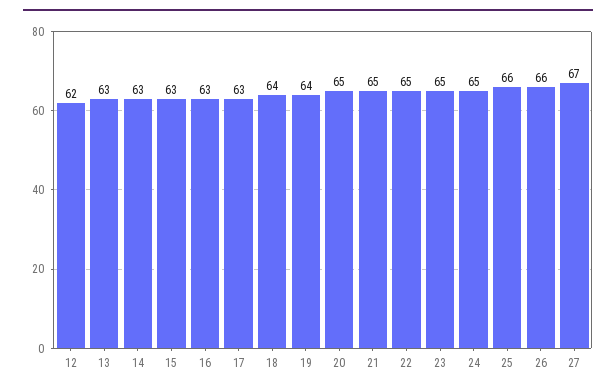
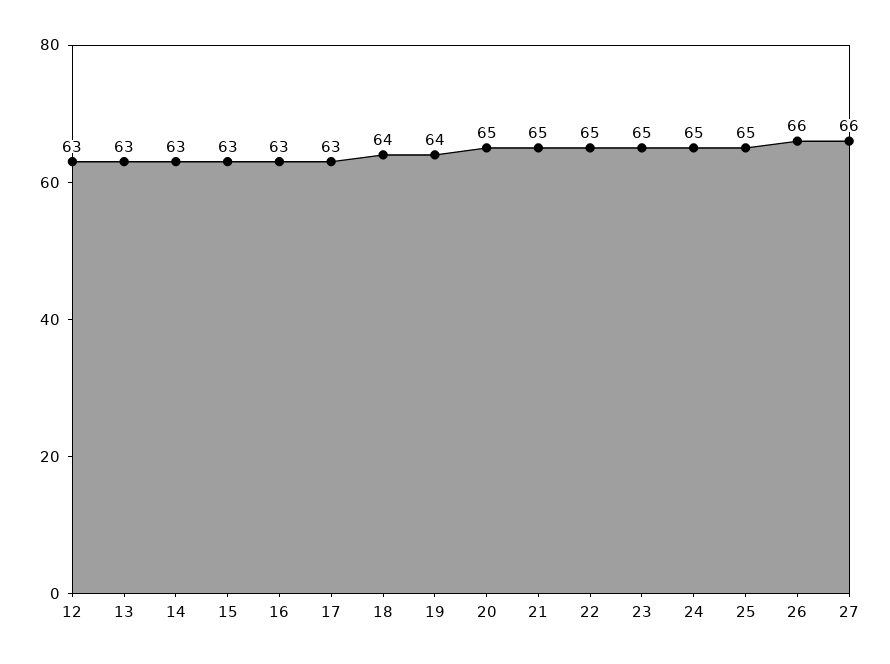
  {
-   "12": 62,
+   "12": 63,
    "13": 63,
    "14": 63,
    "15": 63,
    "16": 63,
    "17": 63,
    "18": 64,
    "19": 64,
    "20": 65,
    "21": 65,
    "22": 65,
    "23": 65,
    "24": 65,
-   "25": 66,
+   "25": 65,
    "26": 66,
-   "27": 67
+   "27": 66
  }

